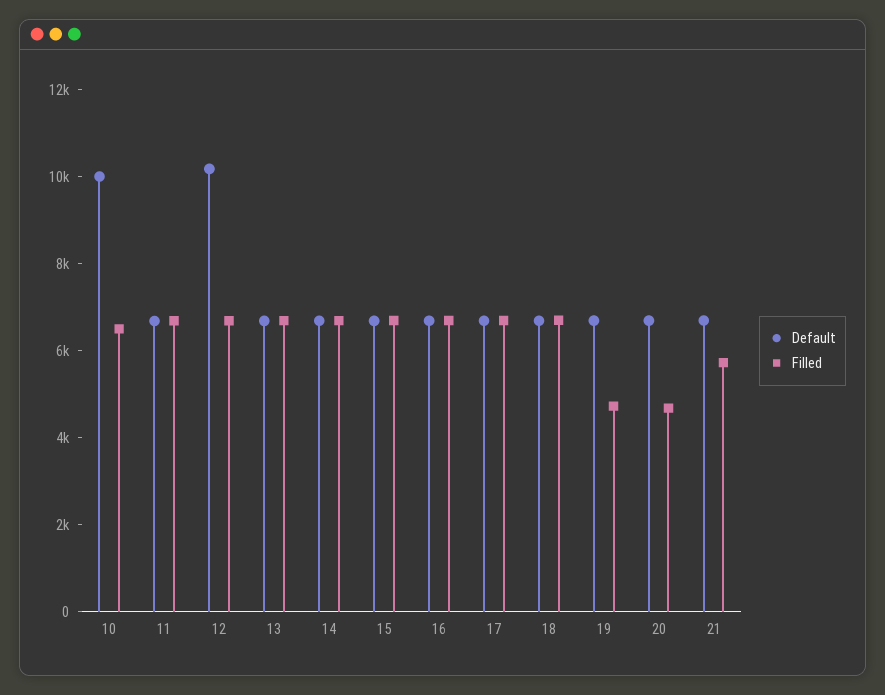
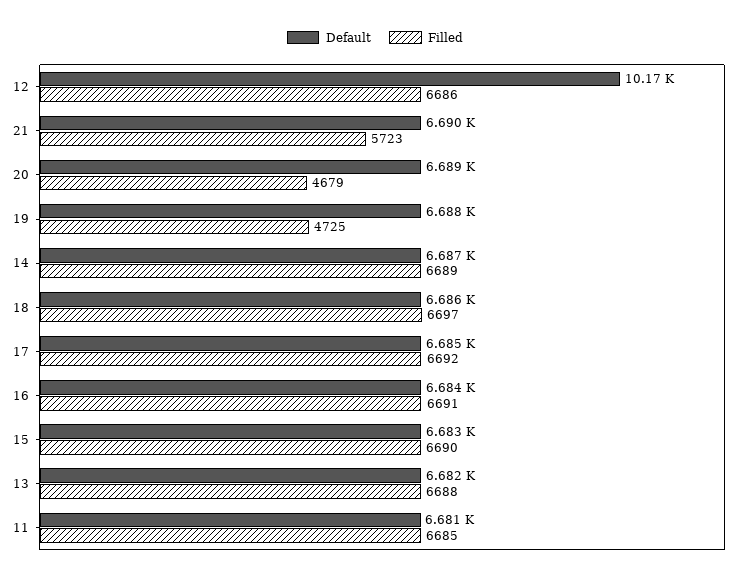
  {
    "Default": {
-     "10": 10000,
      "11": 6681,
      "12": 10170,
      "13": 6682,
      "14": 6687,
      "15": 6683,
      "16": 6684,
      "17": 6685,
      "18": 6686,
      "19": 6688,
      "20": 6689,
      "21": 6690
    },
    "Filled": {
-     "10": 6500,
      "11": 6685,
      "12": 6686,
      "13": 6688,
      "14": 6689,
      "15": 6690,
      "16": 6691,
      "17": 6692,
      "18": 6697,
      "19": 4725,
      "20": 4679,
      "21": 5723
    }
  }

